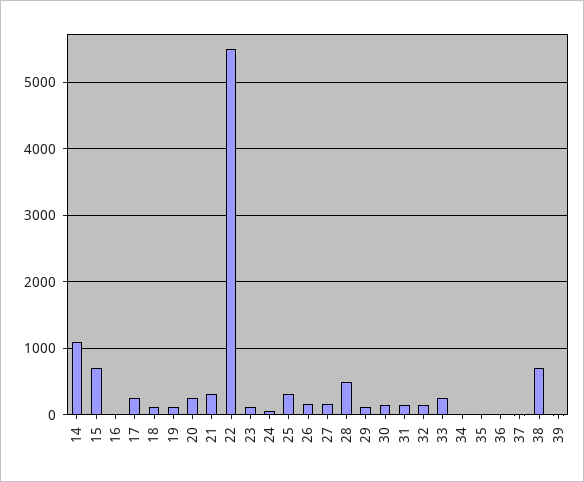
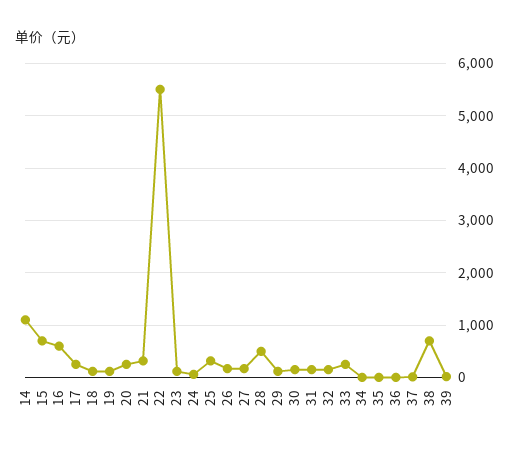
  {
    "14": 1100,
    "15": 700,
-   "16": 0,
+   "16": 600,
    "17": 300,
    "18": 100,
    "19": 100,
    "20": 300,
    "21": 300,
    "22": 5500,
    "23": 100,
    "24": 100,
    "25": 300,
    "26": 200,
    "27": 200,
    "28": 500,
    "29": 100,
    "30": 200,
    "31": 200,
    "32": 200,
    "33": 300,
    "34": 0,
    "35": 0,
    "36": 0,
    "37": 0,
    "38": 700,
    "39": 0
  }

